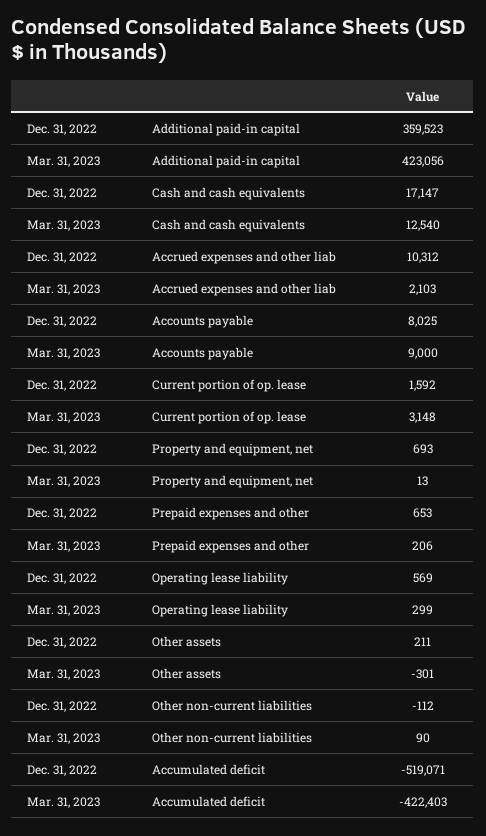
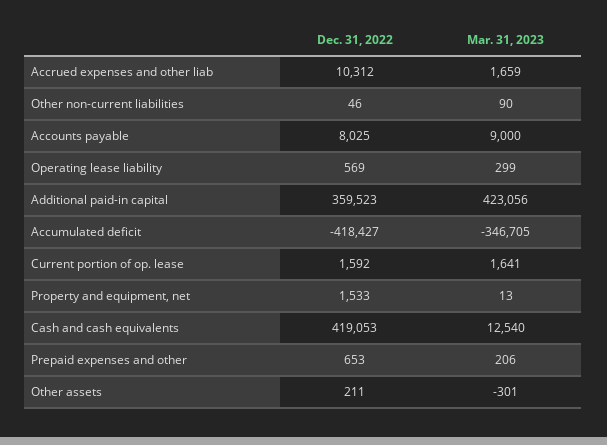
  {
    "Dec. 31, 2022": {
      "Additional paid-in capital": 359523,
-     "Cash and cash equivalents": 17147,
+     "Cash and cash equivalents": 419053,
      "Accrued expenses and other liab": 10312,
      "Accounts payable": 8025,
      "Current portion of op. lease": 1592,
-     "Property and equipment, net": 693,
+     "Property and equipment, net": 1533,
      "Prepaid expenses and other": 653,
      "Operating lease liability": 569,
      "Other assets": 211,
-     "Other non-current liabilities": -112,
+     "Other non-current liabilities": 46,
-     "Accumulated deficit": -519071
+     "Accumulated deficit": -418427
    },
    "Mar. 31, 2023": {
      "Additional paid-in capital": 423056,
      "Cash and cash equivalents": 12540,
-     "Accrued expenses and other liab": 2103,
+     "Accrued expenses and other liab": 1659,
      "Accounts payable": 9000,
-     "Current portion of op. lease": 3148,
+     "Current portion of op. lease": 1641,
      "Property and equipment, net": 13,
      "Prepaid expenses and other": 206,
      "Operating lease liability": 299,
      "Other assets": -301,
      "Other non-current liabilities": 90,
-     "Accumulated deficit": -422403
+     "Accumulated deficit": -346705
    }
  }

